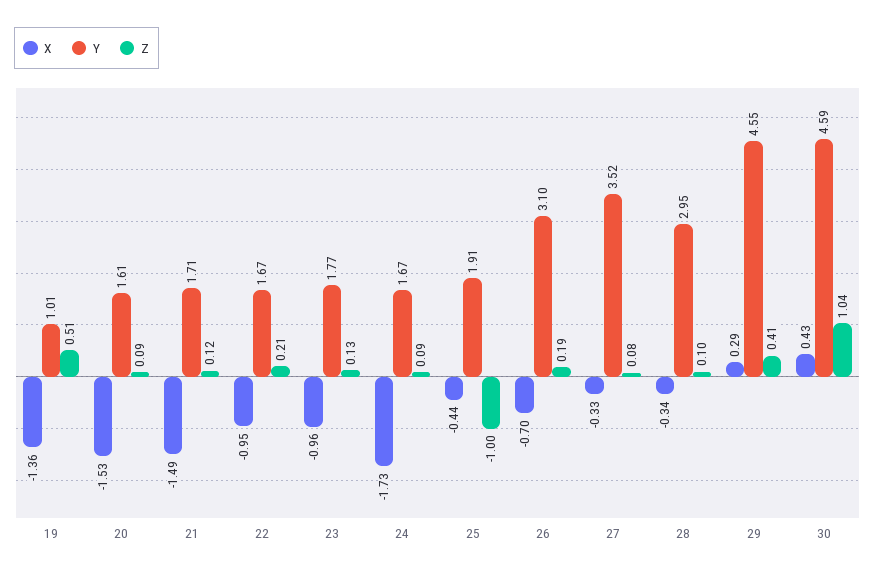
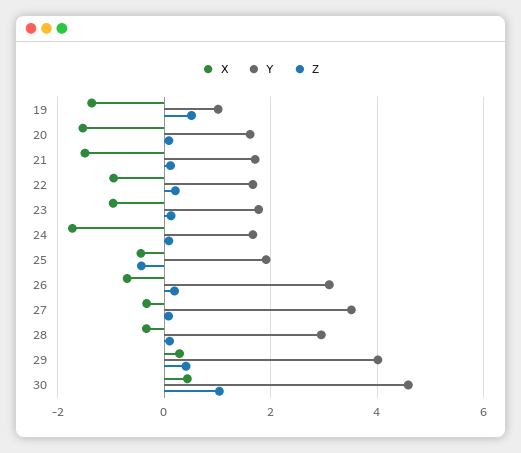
  {
    "X": {
      "19": -1.36,
      "20": -1.53,
      "21": -1.49,
      "22": -0.95,
      "23": -0.96,
      "24": -1.73,
      "25": -0.44,
      "26": -0.7,
      "27": -0.33,
      "28": -0.34,
      "29": 0.29,
      "30": 0.43
    },
    "Y": {
      "19": 1.01,
      "20": 1.61,
      "21": 1.71,
      "22": 1.67,
      "23": 1.77,
      "24": 1.67,
      "25": 1.91,
      "26": 3.1,
      "27": 3.52,
      "28": 2.95,
-     "29": 4.55,
+     "29": 4,
      "30": 4.59
    },
    "Z": {
      "19": 0.51,
      "20": 0.09,
      "21": 0.12,
      "22": 0.21,
      "23": 0.13,
      "24": 0.09,
-     "25": -1,
+     "25": -0.4,
      "26": 0.19,
      "27": 0.08,
      "28": 0.1,
      "29": 0.41,
      "30": 1.04
    }
  }

